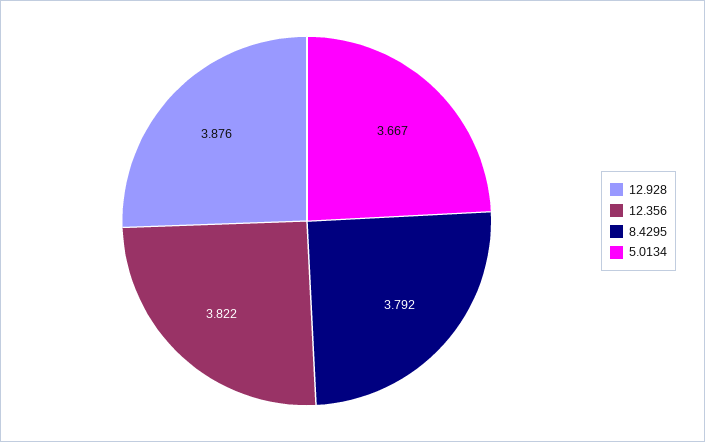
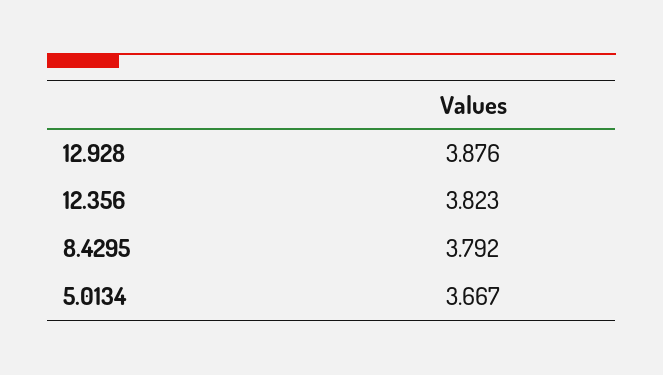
  {
    "12.928": 3.876,
-   "12.356": 3.822,
+   "12.356": 3.823,
    "8.4295": 3.792,
    "5.0134": 3.667
  }

